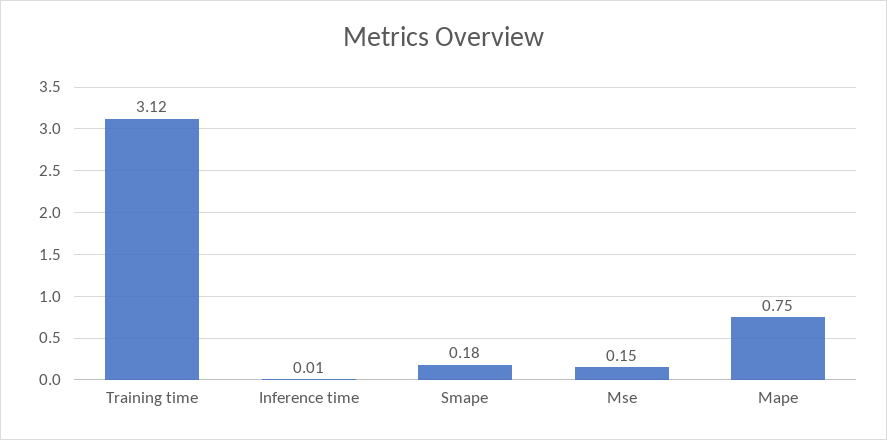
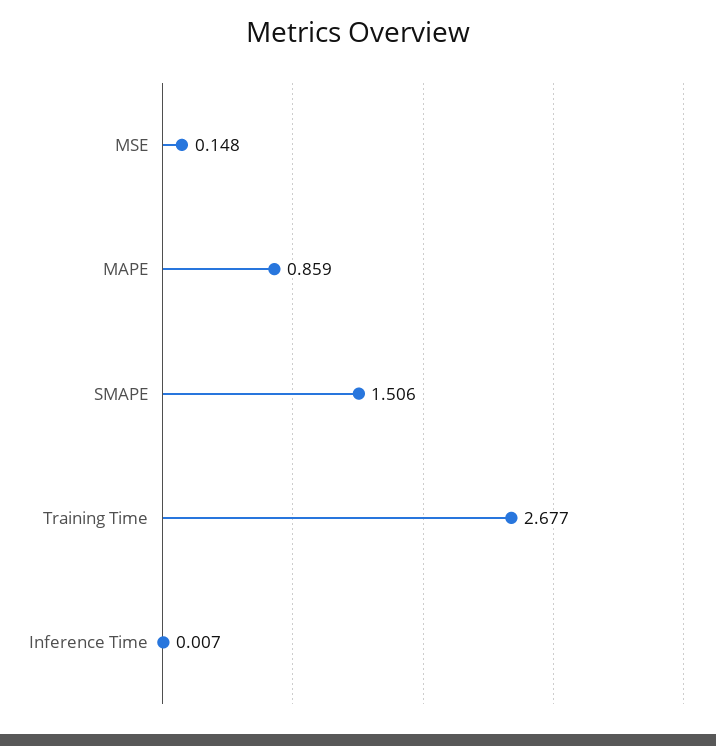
  {
-   "Training time": 3.12,
+   "Training time": 2.677,
    "Inference time": 0.007,
-   "Smape": 0.18,
+   "Smape": 1.506,
    "Mse": 0.148,
-   "Mape": 0.75
+   "Mape": 0.859
  }

